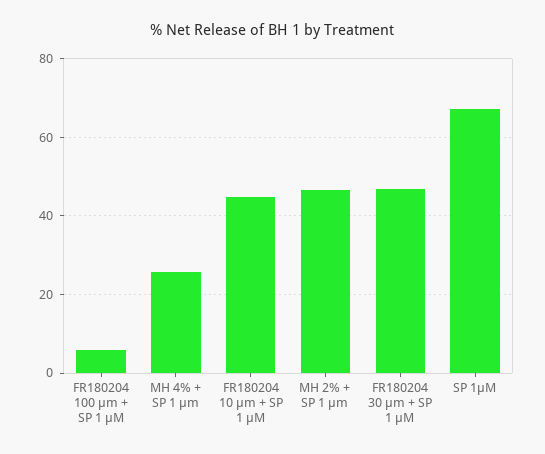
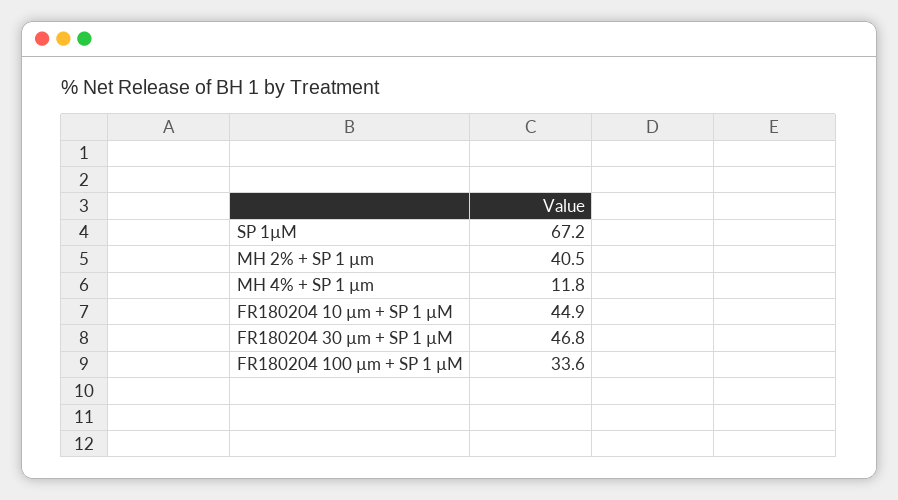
  {
-   "FR180204 100 µm + SP 1 µM": 6,
+   "FR180204 100 µm + SP 1 µM": 33.6,
-   "MH 4% + SP 1 µm": 26,
+   "MH 4% + SP 1 µm": 11.8,
    "FR180204 10 µm + SP 1 µM": 44.9,
-   "MH 2% + SP 1 µm": 46,
+   "MH 2% + SP 1 µm": 40.5,
    "FR180204 30 µm + SP 1 µM": 46.8,
    "SP 1µM": 67.2
  }

